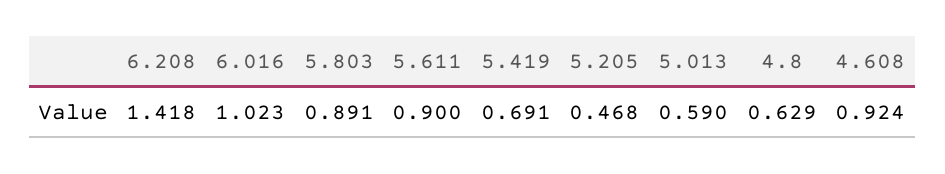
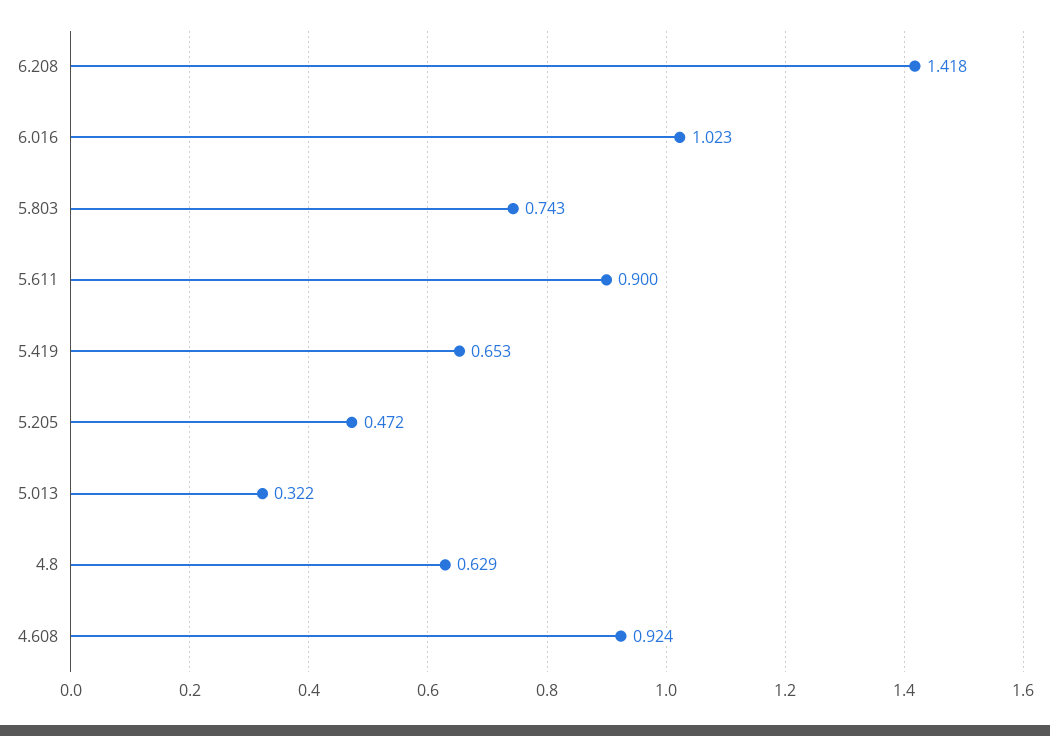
  {
    "6.208": 1.418,
    "6.016": 1.023,
-   "5.803": 0.891,
+   "5.803": 0.743,
    "5.611": 0.9,
-   "5.419": 0.691,
+   "5.419": 0.653,
-   "5.205": 0.468,
+   "5.205": 0.472,
-   "5.013": 0.59,
+   "5.013": 0.322,
    "4.8": 0.629,
    "4.608": 0.924
  }

